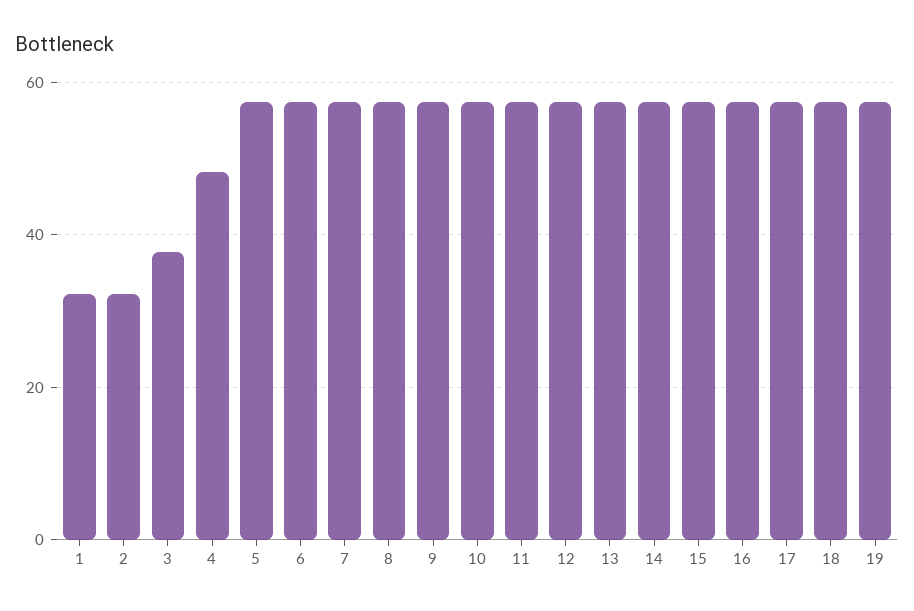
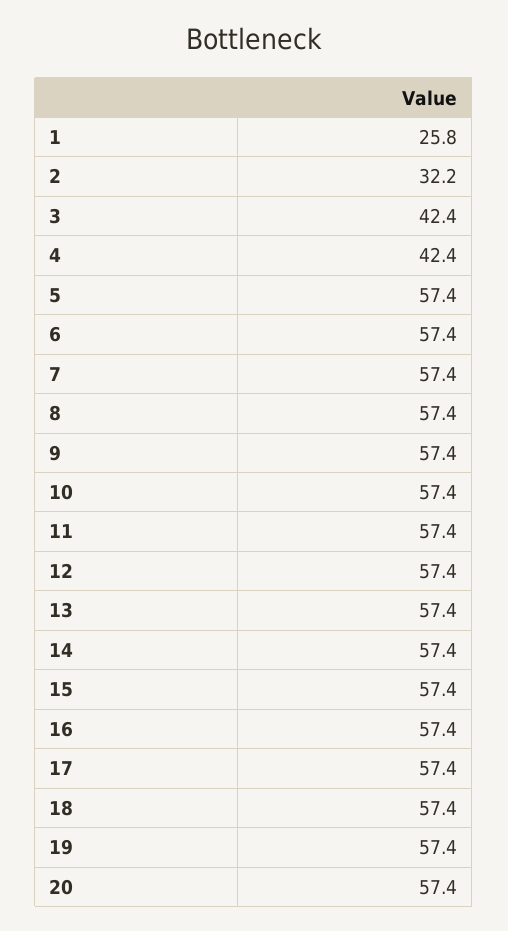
  {
-   "1": 32,
+   "1": 25.8,
    "2": 32.2,
-   "3": 38,
+   "3": 42.4,
-   "4": 48,
+   "4": 42.4,
    "5": 57.4,
    "6": 57.4,
    "7": 57.4,
    "8": 57.4,
    "9": 57.4,
    "10": 57.4,
    "11": 57.4,
    "12": 57.4,
    "13": 57.4,
    "14": 57.4,
    "15": 57.4,
    "16": 57.4,
    "17": 57.4,
    "18": 57.4,
-   "19": 57.4
+   "19": 57.4,
+   "20": 57.4
  }

